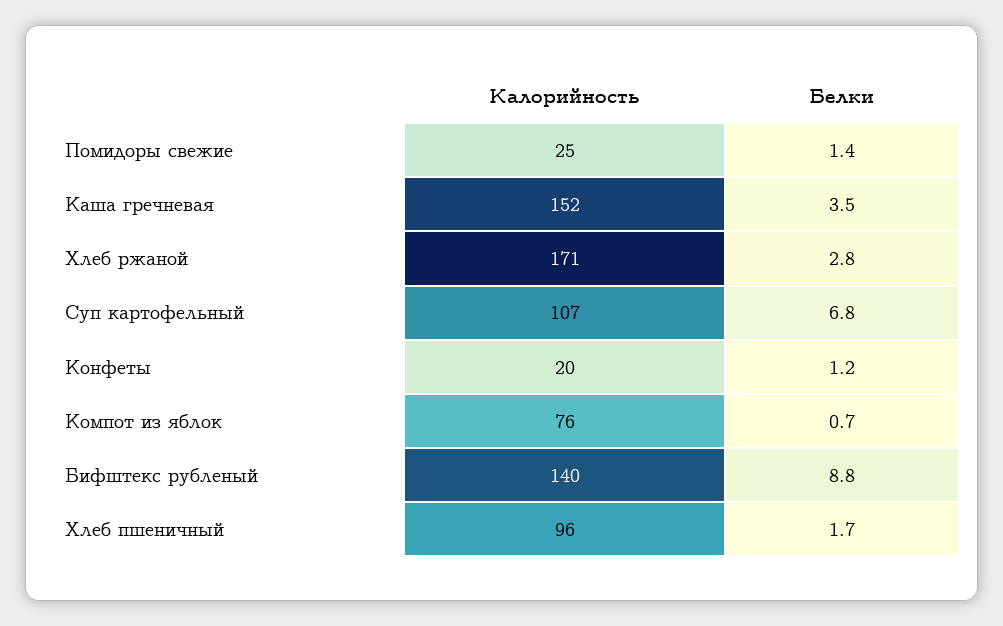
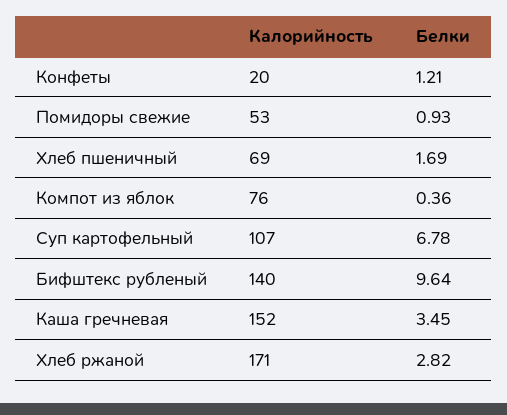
  {
    "Калорийность": {
-     "Помидоры свежие": 25,
+     "Помидоры свежие": 53,
      "Каша гречневая": 152,
      "Хлеб ржаной": 171,
      "Суп картофельный": 107,
      "Конфеты": 20,
      "Компот из яблок": 76,
      "Бифштекс рубленый": 140,
-     "Хлеб пшеничный": 96
+     "Хлеб пшеничный": 69
    },
    "Белки": {
-     "Помидоры свежие": 1.4,
+     "Помидоры свежие": 0.93,
      "Каша гречневая": 3.45,
      "Хлеб ржаной": 2.82,
      "Суп картофельный": 6.78,
      "Конфеты": 1.21,
-     "Компот из яблок": 0.7,
+     "Компот из яблок": 0.36,
-     "Бифштекс рубленый": 8.8,
+     "Бифштекс рубленый": 9.64,
      "Хлеб пшеничный": 1.69
    }
  }

